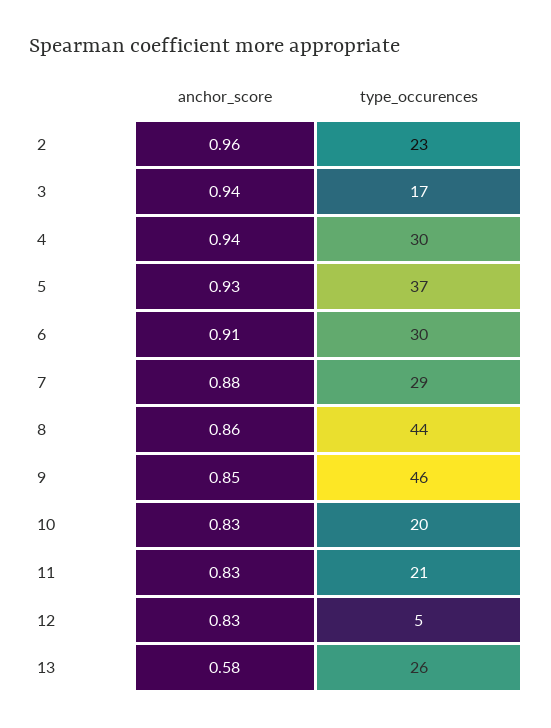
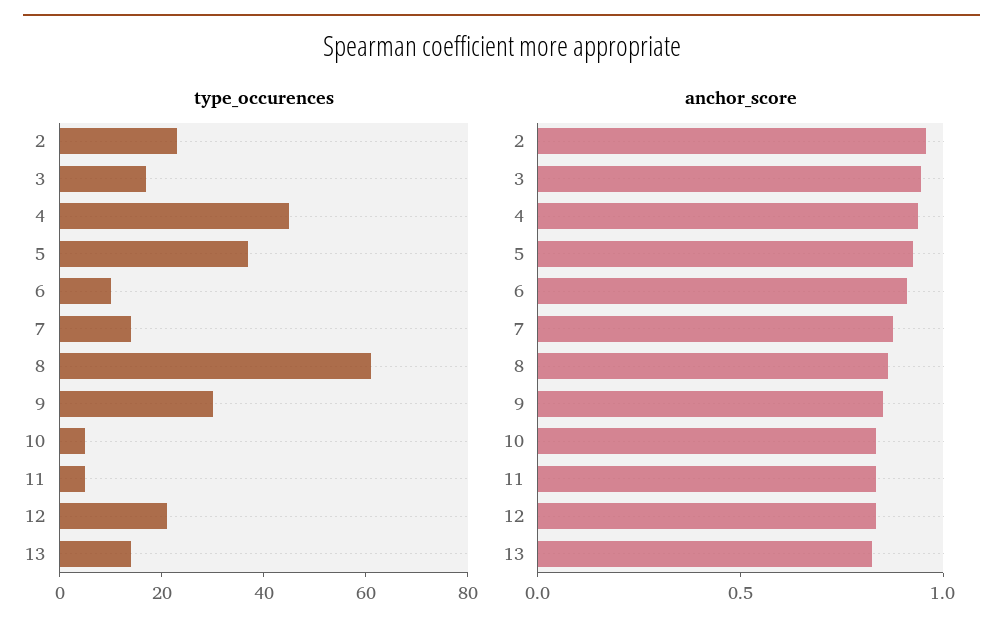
  {
    "anchor_score": {
      "2": 0.96,
      "3": 0.94,
      "4": 0.94,
      "5": 0.93,
      "6": 0.91,
      "7": 0.88,
      "8": 0.86,
      "9": 0.85,
      "10": 0.83,
      "11": 0.83,
      "12": 0.83,
-     "13": 0.58
+     "13": 0.8
    },
    "type_occurences": {
      "2": 23,
      "3": 17,
-     "4": 30,
+     "4": 45,
      "5": 37,
-     "6": 30,
+     "6": 10,
-     "7": 29,
+     "7": 15,
-     "8": 44,
+     "8": 60,
-     "9": 46,
+     "9": 30,
-     "10": 20,
+     "10": 5,
-     "11": 21,
+     "11": 5,
-     "12": 5,
+     "12": 20,
-     "13": 26
+     "13": 15
    }
  }

